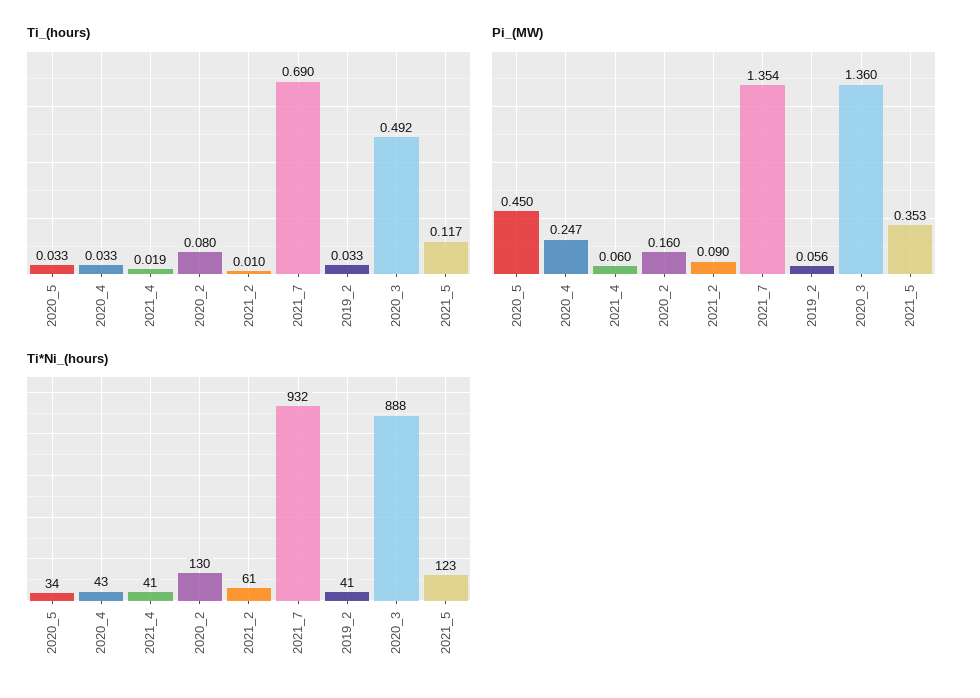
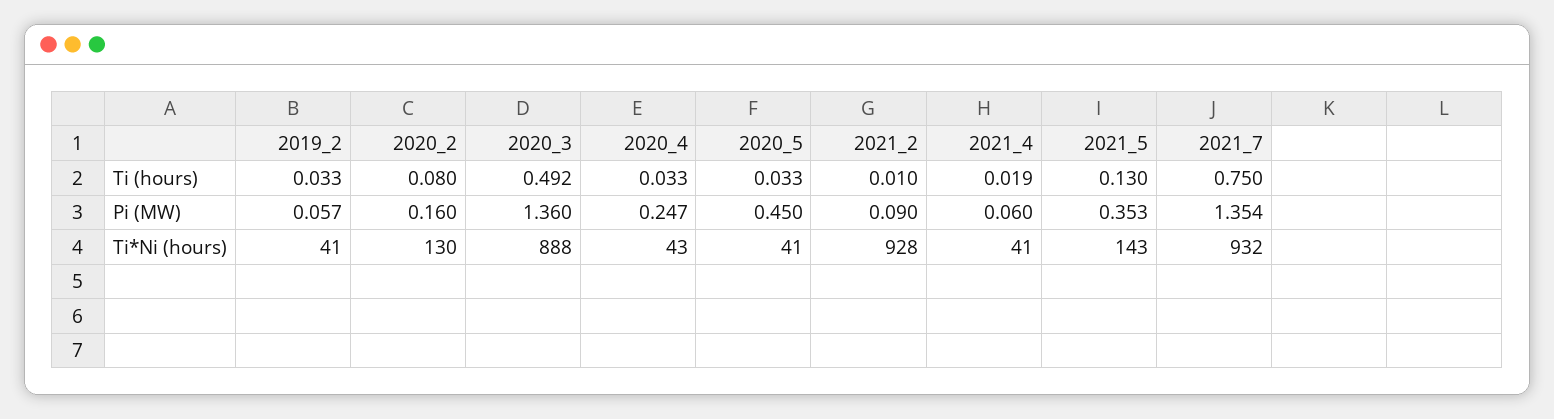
  {
    "Ti_(hours)": {
      "2020_5": 0.033,
      "2020_4": 0.033,
      "2021_4": 0.019,
      "2020_2": 0.08,
      "2021_2": 0.01,
-     "2021_7": 0.69,
+     "2021_7": 0.75,
      "2019_2": 0.033,
      "2020_3": 0.492,
-     "2021_5": 0.117
+     "2021_5": 0.13
    },
    "Pi_(MW)": {
      "2020_5": 0.45,
      "2020_4": 0.247,
      "2021_4": 0.06,
      "2020_2": 0.16,
      "2021_2": 0.09,
      "2021_7": 1.354,
-     "2019_2": 0.056,
+     "2019_2": 0.057,
      "2020_3": 1.36,
      "2021_5": 0.353
    },
    "Ti*Ni_(hours)": {
-     "2020_5": 34,
+     "2020_5": 41,
      "2020_4": 43,
      "2021_4": 41,
      "2020_2": 130,
-     "2021_2": 61,
+     "2021_2": 928,
      "2021_7": 932,
      "2019_2": 41,
      "2020_3": 888,
-     "2021_5": 123
+     "2021_5": 143
    }
  }

